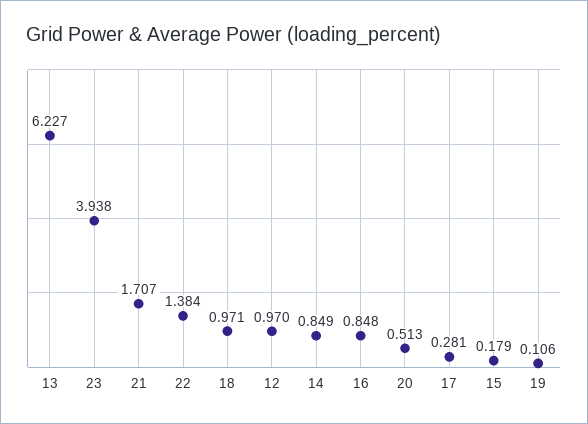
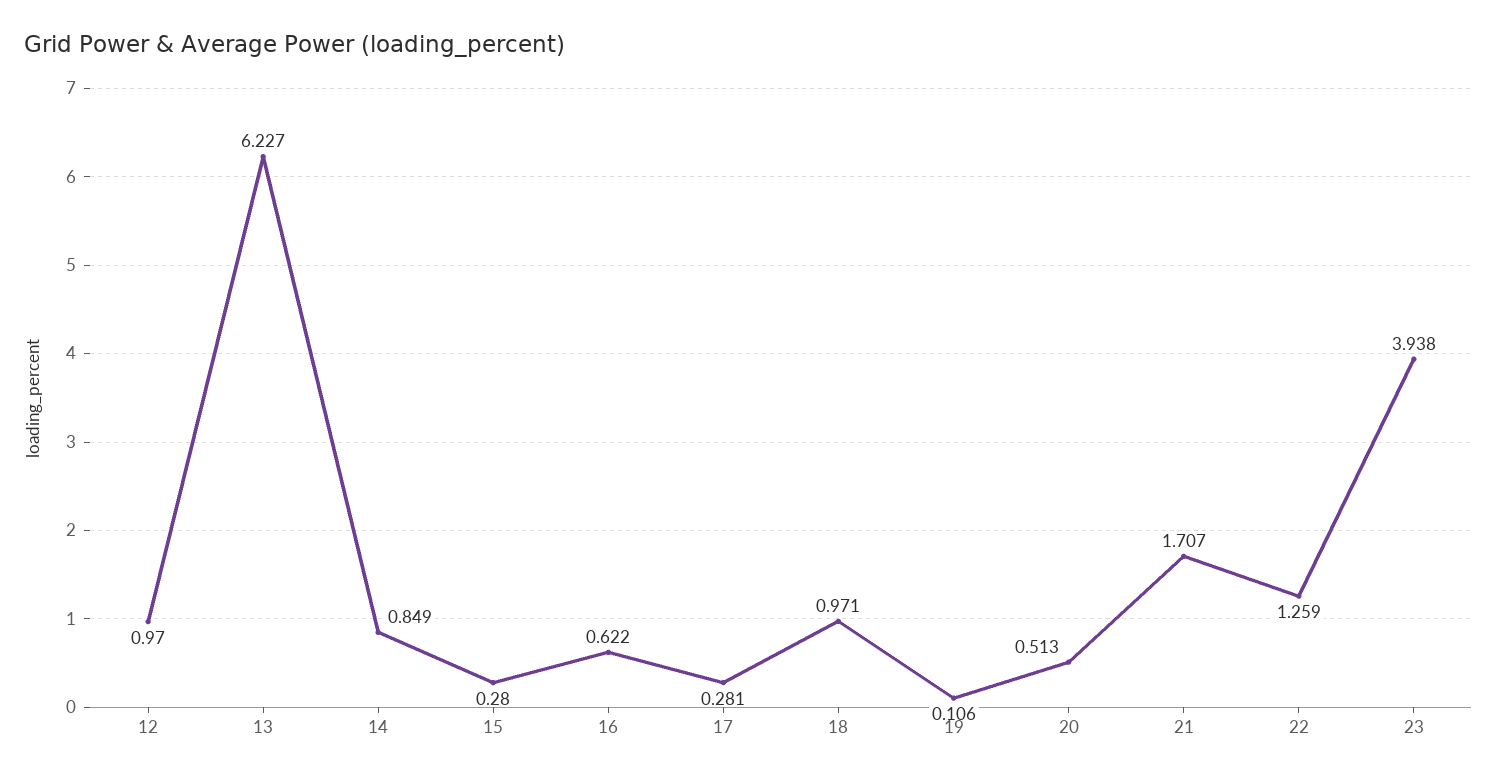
  {
    "13": 6.227,
    "23": 3.938,
    "21": 1.707,
-   "22": 1.384,
+   "22": 1.259,
    "18": 0.971,
    "12": 0.97,
    "14": 0.849,
-   "16": 0.848,
+   "16": 0.622,
    "20": 0.513,
    "17": 0.281,
-   "15": 0.179,
+   "15": 0.28,
    "19": 0.106
  }

